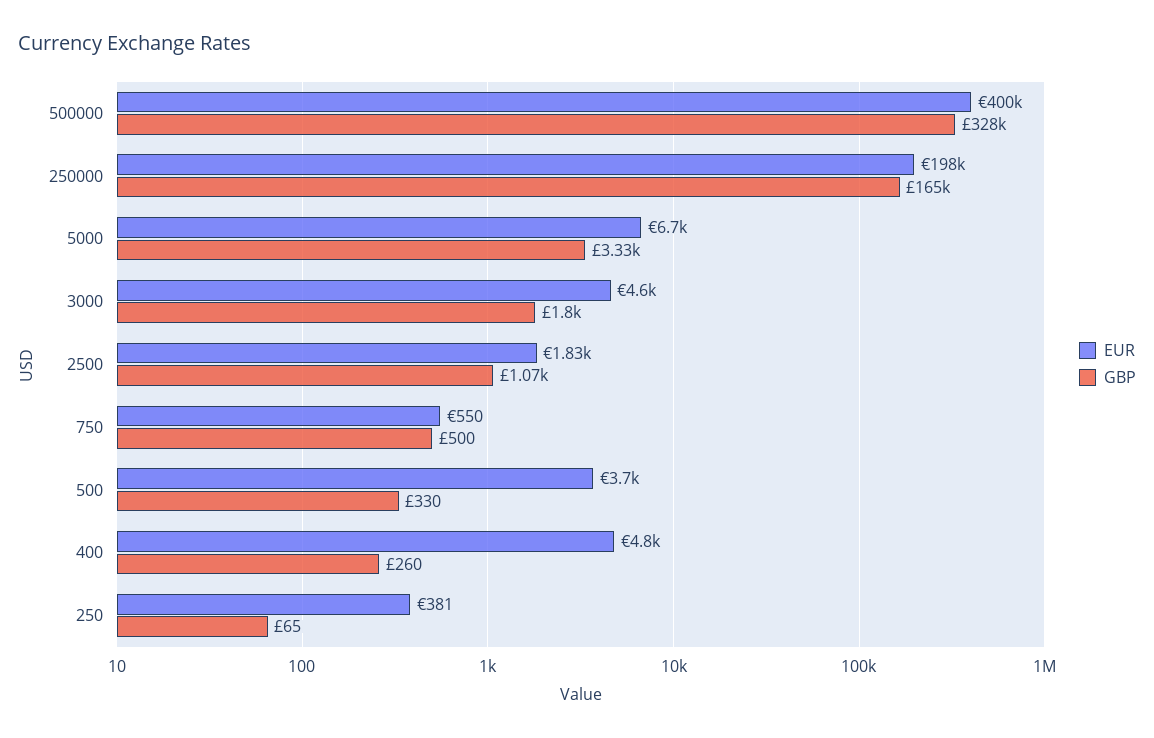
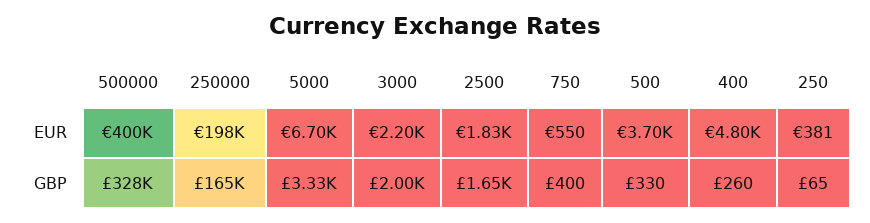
  {
    "EUR": {
      "500000": 400000,
      "250000": 198000,
      "5000": 6700,
-     "3000": 4600,
+     "3000": 2200,
      "2500": 1830,
      "750": 550,
      "500": 3700,
      "400": 4800,
      "250": 381
    },
    "GBP": {
      "500000": 328000,
      "250000": 165000,
      "5000": 3330,
-     "3000": 1800,
+     "3000": 2000,
-     "2500": 1070,
+     "2500": 1650,
-     "750": 500,
+     "750": 400,
      "500": 330,
      "400": 260,
      "250": 65
    }
  }

